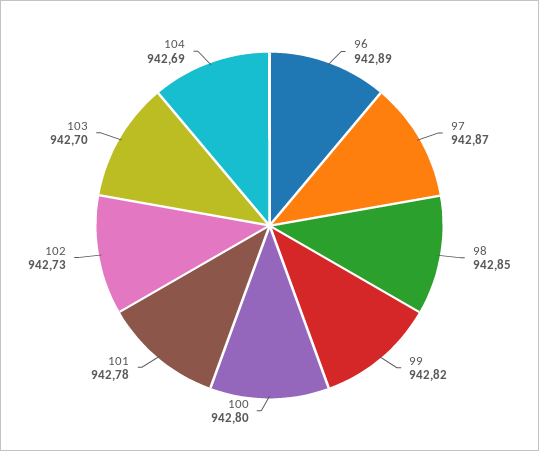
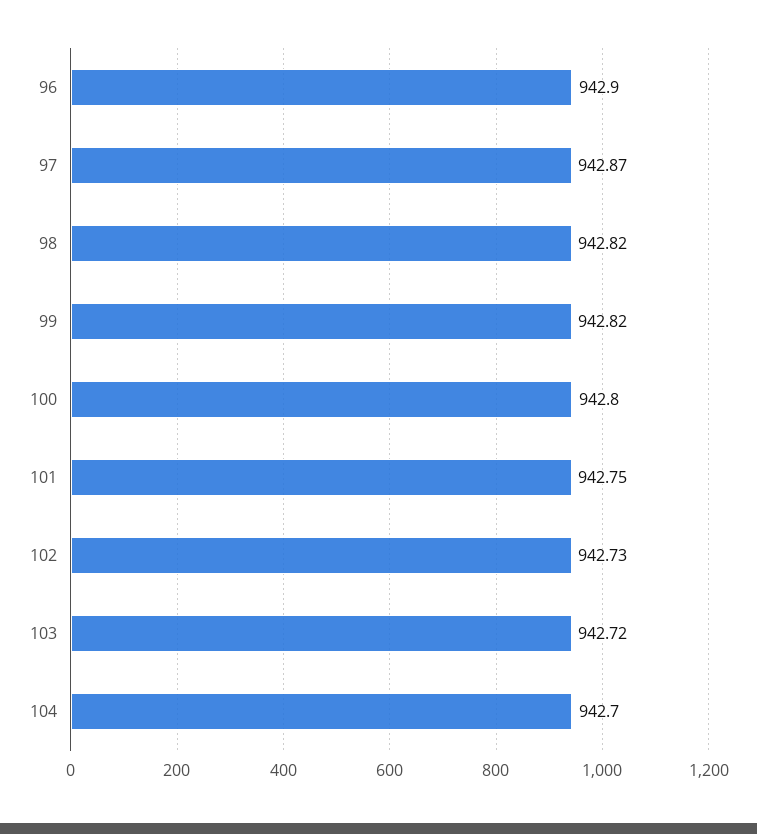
  {
-   "96": 942.89,
+   "96": 942.9,
    "97": 942.87,
-   "98": 942.85,
+   "98": 942.82,
    "99": 942.82,
    "100": 942.8,
-   "101": 942.78,
+   "101": 942.75,
    "102": 942.73,
-   "103": 942.7,
+   "103": 942.72,
-   "104": 942.69
+   "104": 942.7
  }

